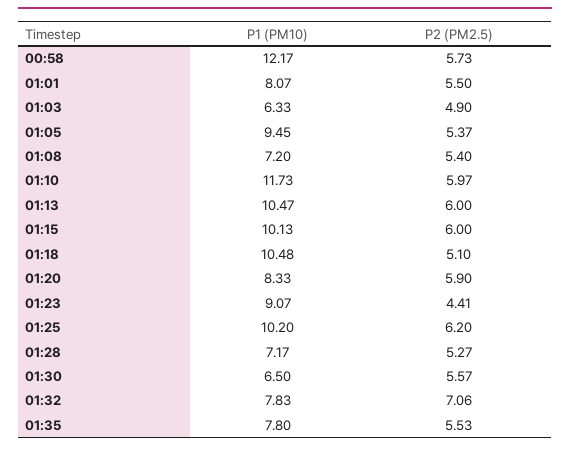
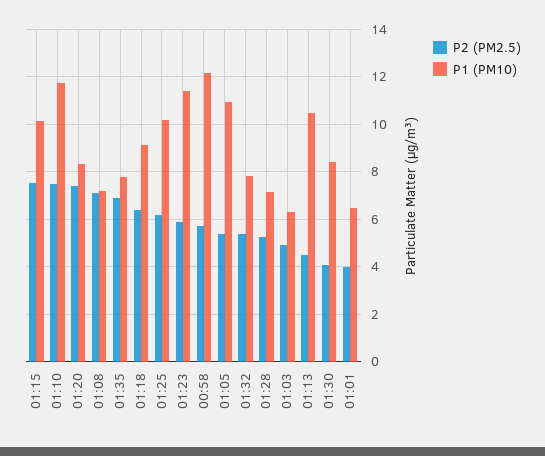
  {
    "P1 (PM10)": {
      "00:58": 12.17,
-     "01:01": 8.07,
+     "01:01": 6.5,
      "01:03": 6.33,
-     "01:05": 9.45,
+     "01:05": 11,
      "01:08": 7.2,
      "01:10": 11.73,
      "01:13": 10.47,
      "01:15": 10.13,
-     "01:18": 10.48,
+     "01:18": 9,
      "01:20": 8.33,
-     "01:23": 9.07,
+     "01:23": 11.5,
      "01:25": 10.2,
      "01:28": 7.17,
-     "01:30": 6.5,
+     "01:30": 8.5,
      "01:32": 7.83,
      "01:35": 7.8
    },
    "P2 (PM2.5)": {
      "00:58": 5.73,
-     "01:01": 5.5,
+     "01:01": 4,
      "01:03": 4.9,
      "01:05": 5.37,
-     "01:08": 5.4,
+     "01:08": 7,
-     "01:10": 5.97,
+     "01:10": 7.5,
-     "01:13": 6,
+     "01:13": 4.5,
-     "01:15": 6,
+     "01:15": 7.5,
-     "01:18": 5.1,
+     "01:18": 6.5,
-     "01:20": 5.9,
+     "01:20": 7.5,
-     "01:23": 4.41,
+     "01:23": 6,
      "01:25": 6.2,
      "01:28": 5.27,
-     "01:30": 5.57,
+     "01:30": 4,
-     "01:32": 7.06,
+     "01:32": 5.5,
-     "01:35": 5.53
+     "01:35": 7
    }
  }

